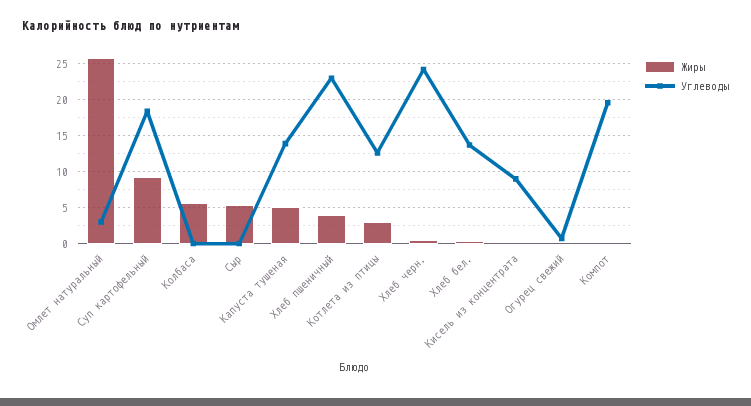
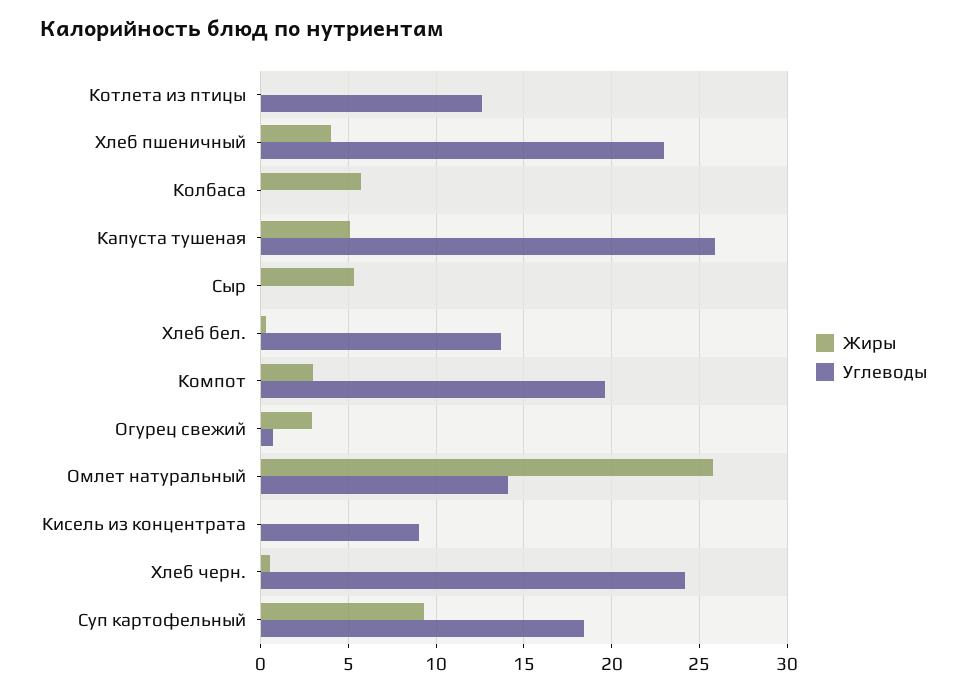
  {
    "Жиры": {
      "Омлет натуральный": 26,
      "Суп картофельный": 9.5,
      "Колбаса": 5.5,
      "Сыр": 5.5,
      "Капуста тушеная": 5,
      "Хлеб пшеничный": 4,
-     "Котлета из птицы": 3,
+     "Котлета из птицы": 0,
      "Хлеб черн.": 0.5,
      "Хлеб бел.": 0.5,
      "Кисель из концентрата": 0,
-     "Огурец свежий": 0,
+     "Огурец свежий": 3,
-     "Компот": 0
+     "Компот": 3
    },
    "Углеводы": {
-     "Омлет натуральный": 3,
+     "Омлет натуральный": 14,
      "Суп картофельный": 18.5,
      "Колбаса": 0,
      "Сыр": 0,
-     "Капуста тушеная": 14,
+     "Капуста тушеная": 26,
      "Хлеб пшеничный": 23,
      "Котлета из птицы": 12.5,
      "Хлеб черн.": 24,
      "Хлеб бел.": 13.5,
      "Кисель из концентрата": 9,
      "Огурец свежий": 0.5,
      "Компот": 19.5
    }
  }

